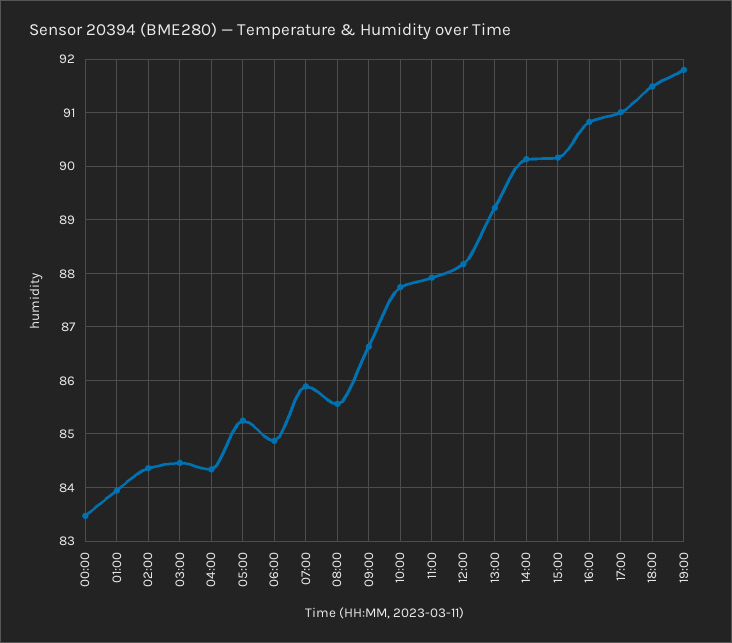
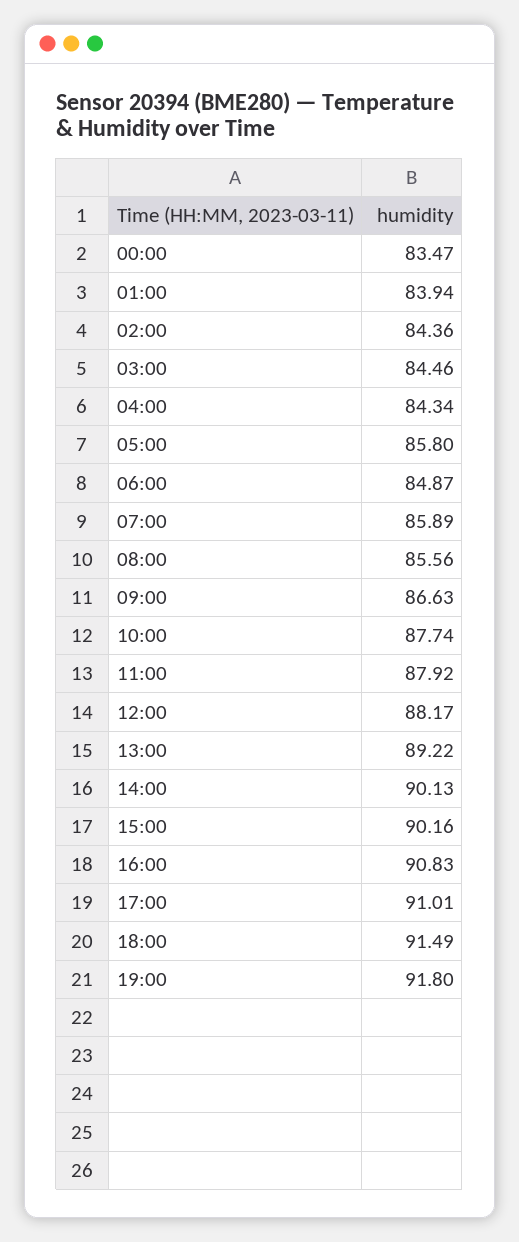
  {
    "00:00": 83.47,
    "01:00": 83.94,
    "02:00": 84.36,
    "03:00": 84.46,
    "04:00": 84.34,
-   "05:00": 85.2,
+   "05:00": 85.8,
    "06:00": 84.87,
    "07:00": 85.89,
    "08:00": 85.56,
    "09:00": 86.63,
    "10:00": 87.74,
    "11:00": 87.92,
    "12:00": 88.17,
    "13:00": 89.22,
    "14:00": 90.13,
    "15:00": 90.16,
    "16:00": 90.83,
    "17:00": 91.01,
    "18:00": 91.49,
    "19:00": 91.8
  }

